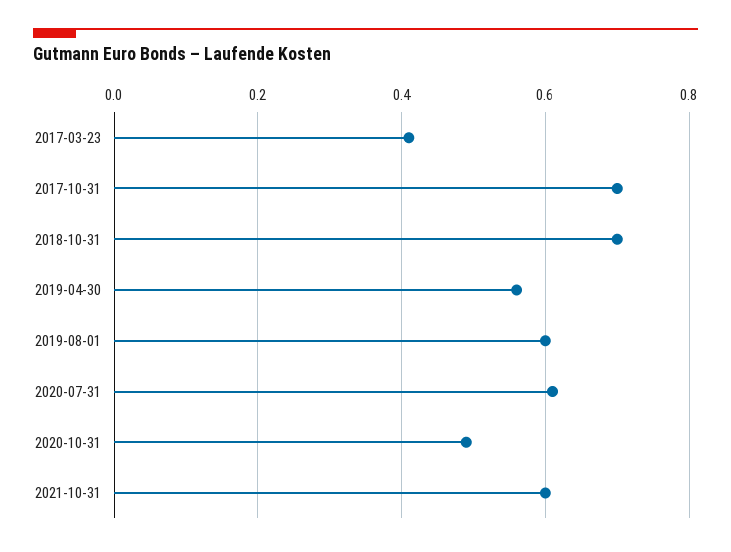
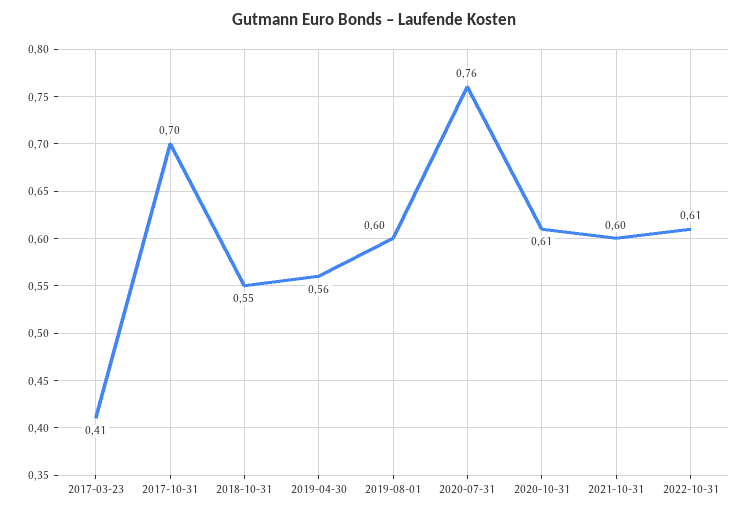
  {
    "2017-03-23": 0.41,
    "2017-10-31": 0.7,
-   "2018-10-31": 0.7,
+   "2018-10-31": 0.55,
    "2019-04-30": 0.56,
    "2019-08-01": 0.6,
-   "2020-07-31": 0.6,
+   "2020-07-31": 0.76,
-   "2020-10-31": 0.5,
+   "2020-10-31": 0.61,
-   "2021-10-31": 0.6
+   "2021-10-31": 0.6,
+   "2022-10-31": 0.61
  }

